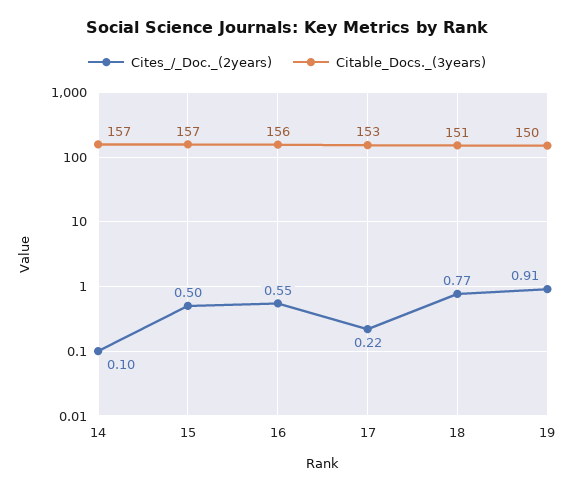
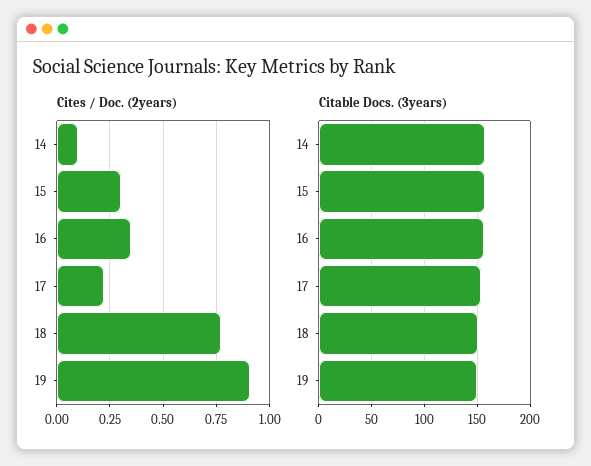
  {
    "Cites_/_Doc._(2years)": {
      "14": 0.1,
-     "15": 0.5,
+     "15": 0.3,
-     "16": 0.55,
+     "16": 0.35,
      "17": 0.22,
      "18": 0.77,
      "19": 0.91
    },
    "Citable_Docs._(3years)": {
      "14": 157,
      "15": 157,
      "16": 156,
      "17": 153,
      "18": 151,
      "19": 150
    }
  }

